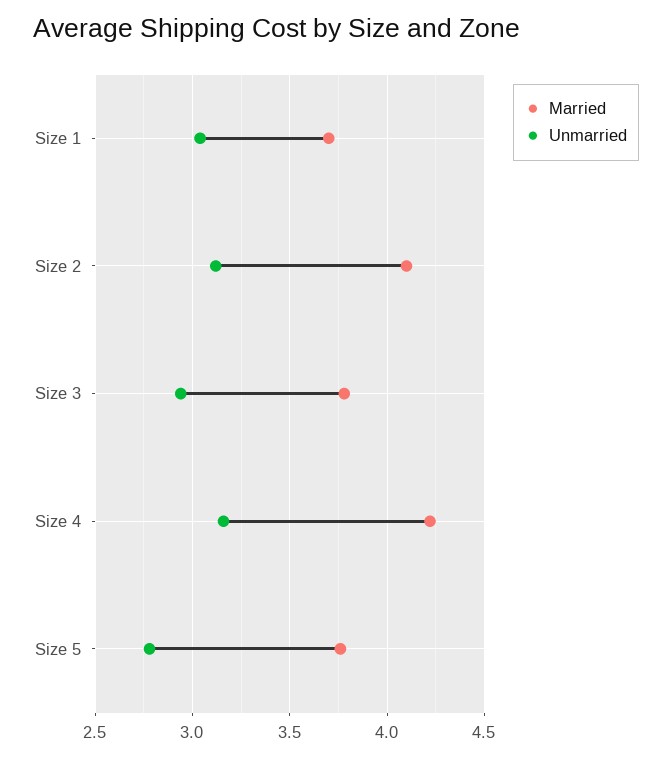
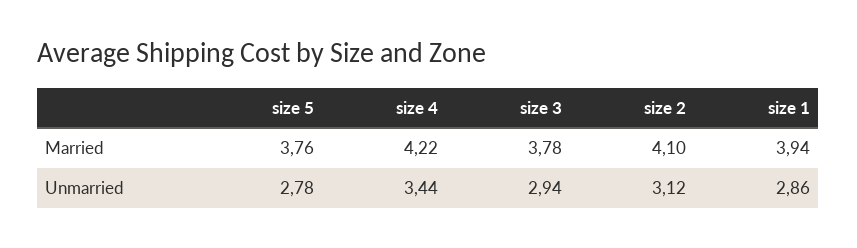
  {
    "Married": {
-     "Size 1": 3.7,
+     "Size 1": 3.94,
      "Size 2": 4.1,
      "Size 3": 3.78,
      "Size 4": 4.22,
      "Size 5": 3.76
    },
    "Unmarried": {
-     "Size 1": 3.05,
+     "Size 1": 2.86,
      "Size 2": 3.12,
      "Size 3": 2.94,
-     "Size 4": 3.15,
+     "Size 4": 3.44,
      "Size 5": 2.78
    }
  }

